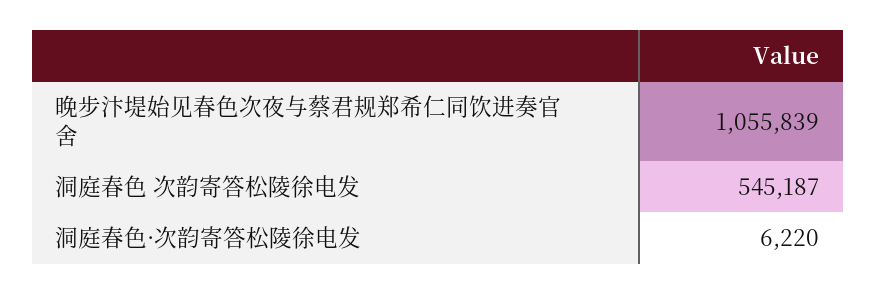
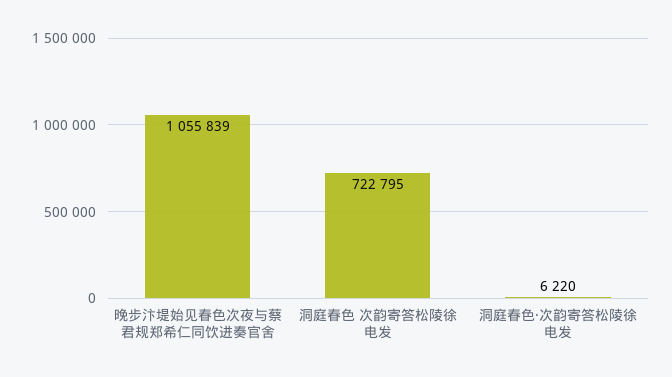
  {
    "晚步汴堤始见春色次夜与蔡君规郑希仁同饮进奏官舍": 1055839,
-   "洞庭春色 次韵寄答松陵徐电发": 545187,
+   "洞庭春色 次韵寄答松陵徐电发": 722795,
    "洞庭春色·次韵寄答松陵徐电发": 6220
  }

